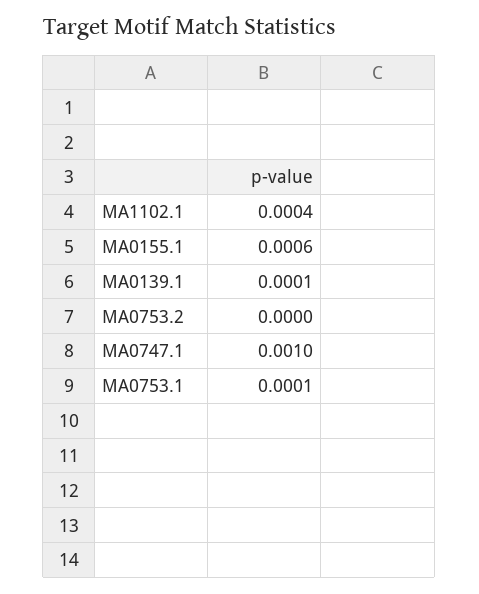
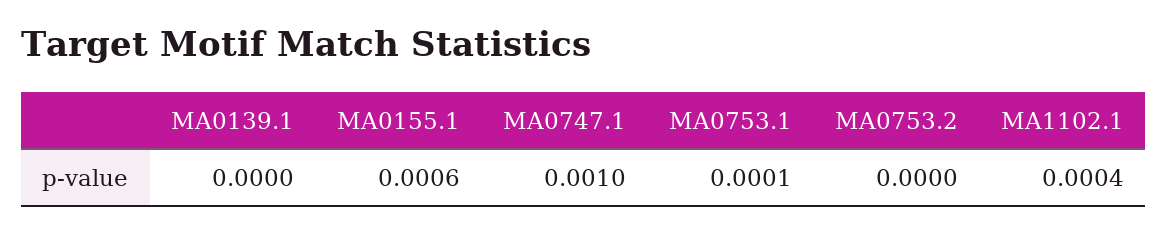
  {
    "MA1102.1": 0.0004,
    "MA0155.1": 0.0006,
-   "MA0139.1": 0.0001,
+   "MA0139.1": 0,
    "MA0753.2": 0,
    "MA0747.1": 0.001,
    "MA0753.1": 0.0001
  }

